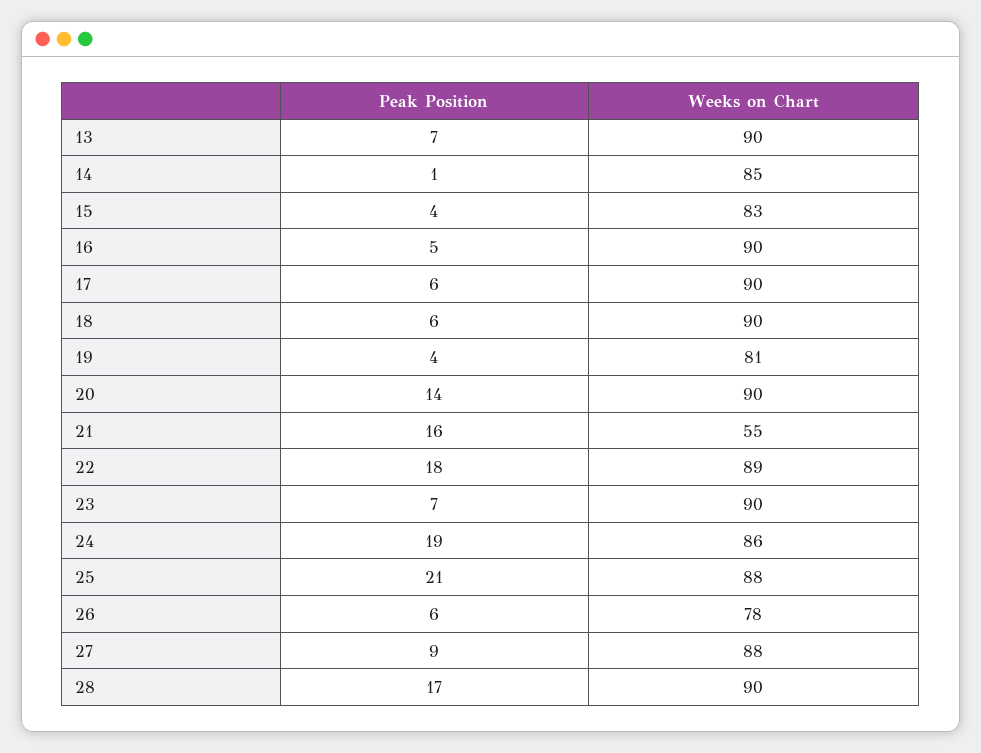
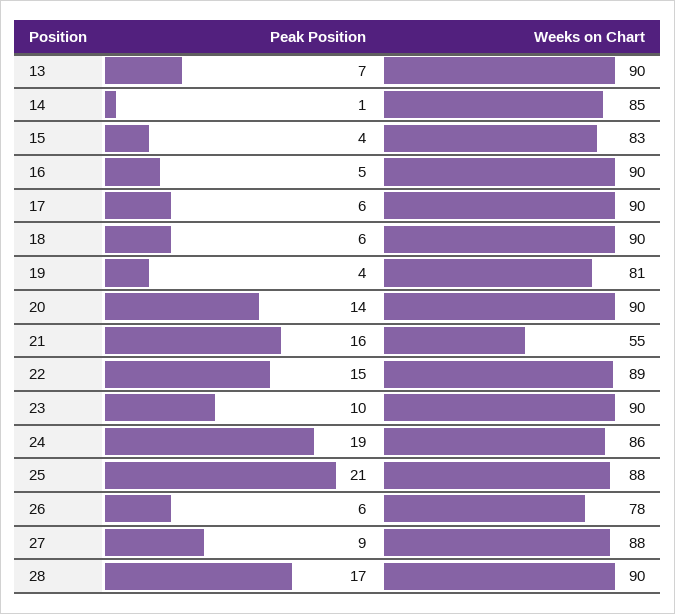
  {
    "Peak Position": {
      "13": 7,
      "14": 1,
      "15": 4,
      "16": 5,
      "17": 6,
      "18": 6,
      "19": 4,
      "20": 14,
      "21": 16,
-     "22": 18,
+     "22": 15,
-     "23": 7,
+     "23": 10,
      "24": 19,
      "25": 21,
      "26": 6,
      "27": 9,
      "28": 17
    },
    "Weeks on Chart": {
      "13": 90,
      "14": 85,
      "15": 83,
      "16": 90,
      "17": 90,
      "18": 90,
      "19": 81,
      "20": 90,
      "21": 55,
      "22": 89,
      "23": 90,
      "24": 86,
      "25": 88,
      "26": 78,
      "27": 88,
      "28": 90
    }
  }

